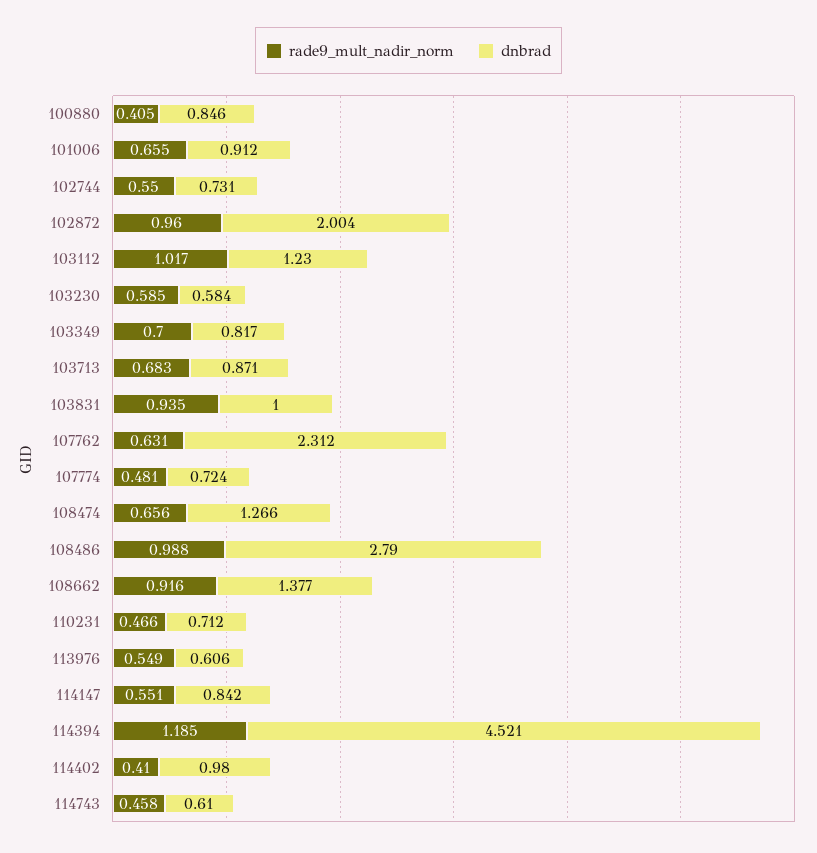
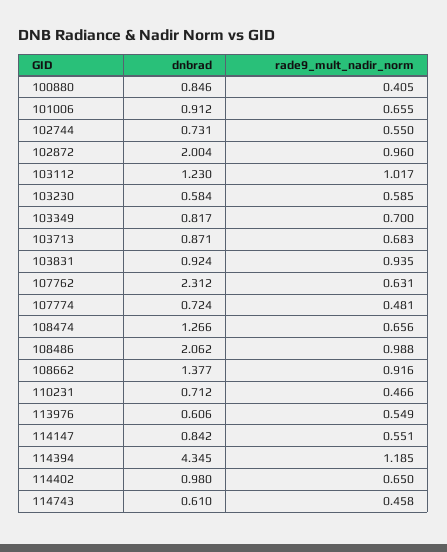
  {
    "rade9_mult_nadir_norm": {
      "100880": 0.405,
      "101006": 0.655,
      "102744": 0.55,
      "102872": 0.96,
      "103112": 1.017,
      "103230": 0.585,
      "103349": 0.7,
      "103713": 0.683,
      "103831": 0.935,
      "107762": 0.631,
      "107774": 0.481,
      "108474": 0.656,
      "108486": 0.988,
      "108662": 0.916,
      "110231": 0.466,
      "113976": 0.549,
      "114147": 0.551,
      "114394": 1.185,
-     "114402": 0.41,
+     "114402": 0.65,
      "114743": 0.458
    },
    "dnbrad": {
      "100880": 0.846,
      "101006": 0.912,
      "102744": 0.731,
      "102872": 2.004,
      "103112": 1.23,
      "103230": 0.584,
      "103349": 0.817,
      "103713": 0.871,
-     "103831": 1,
+     "103831": 0.924,
      "107762": 2.312,
      "107774": 0.724,
      "108474": 1.266,
-     "108486": 2.79,
+     "108486": 2.062,
      "108662": 1.377,
      "110231": 0.712,
      "113976": 0.606,
      "114147": 0.842,
-     "114394": 4.521,
+     "114394": 4.345,
      "114402": 0.98,
      "114743": 0.61
    }
  }

